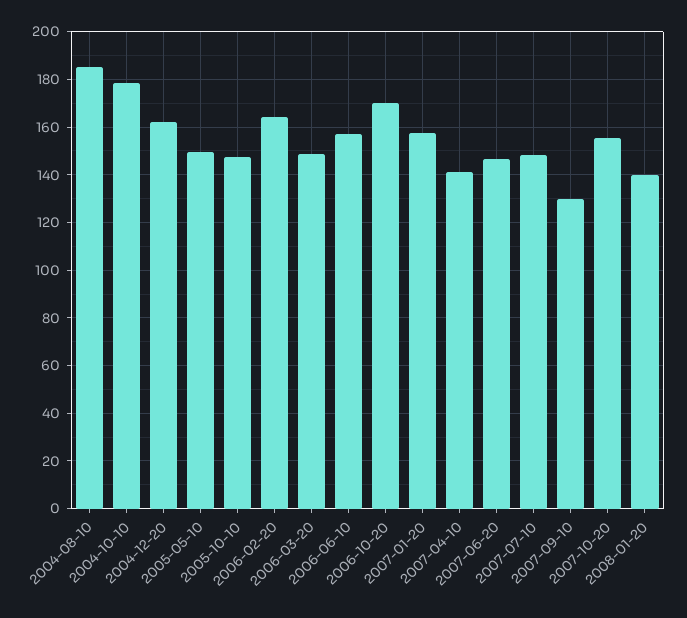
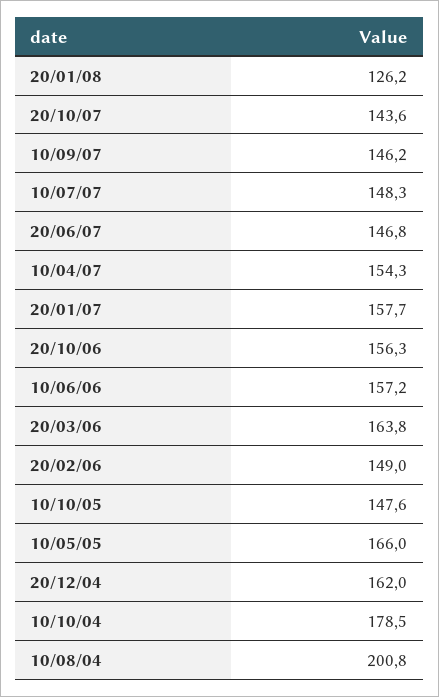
  {
-   "2004-08-10": 185,
+   "2004-08-10": 200.8,
    "2004-10-10": 178.5,
    "2004-12-20": 162,
-   "2005-05-10": 150,
+   "2005-05-10": 166,
    "2005-10-10": 147.6,
-   "2006-02-20": 165,
+   "2006-02-20": 149,
-   "2006-03-20": 150,
+   "2006-03-20": 163.8,
    "2006-06-10": 157.2,
-   "2006-10-20": 170,
+   "2006-10-20": 156.3,
    "2007-01-20": 157.7,
-   "2007-04-10": 140,
+   "2007-04-10": 154.3,
    "2007-06-20": 146.8,
    "2007-07-10": 148.3,
-   "2007-09-10": 130,
+   "2007-09-10": 146.2,
-   "2007-10-20": 155,
+   "2007-10-20": 143.6,
-   "2008-01-20": 140
+   "2008-01-20": 126.2
  }

